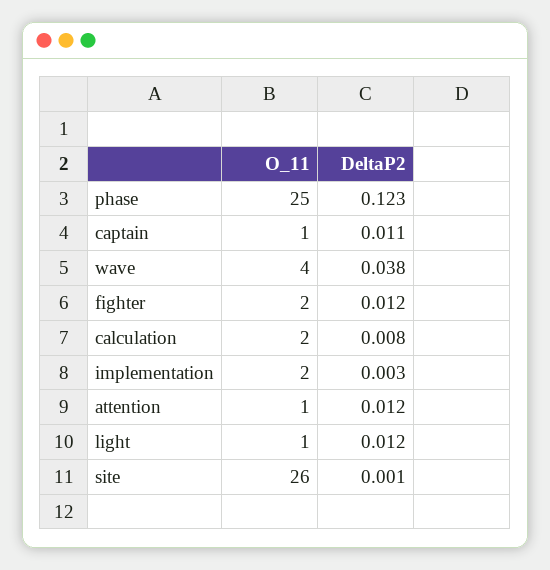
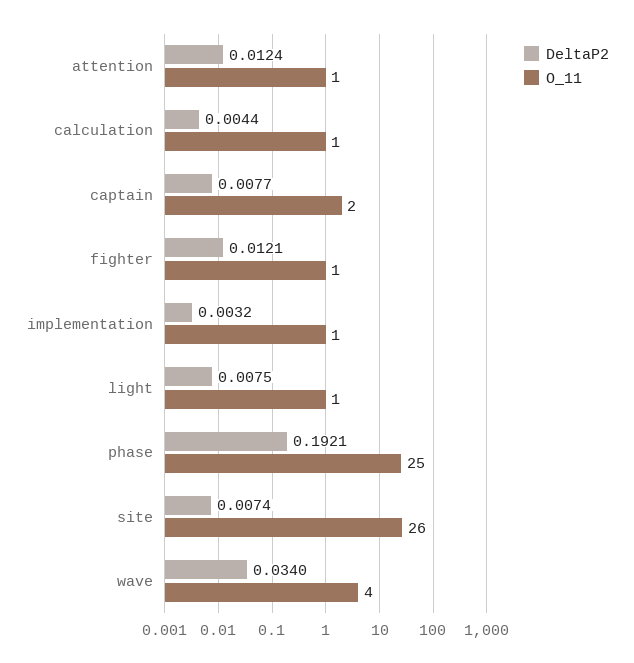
  {
    "O_11": {
      "phase": 25,
-     "captain": 1,
+     "captain": 2,
      "wave": 4,
-     "fighter": 2,
+     "fighter": 1,
-     "calculation": 2,
+     "calculation": 1,
-     "implementation": 2,
+     "implementation": 1,
      "attention": 1,
      "light": 1,
      "site": 26
    },
    "DeltaP2": {
-     "phase": 0.123,
+     "phase": 0.1921,
-     "captain": 0.011,
+     "captain": 0.0077,
-     "wave": 0.038,
+     "wave": 0.034,
      "fighter": 0.0121,
-     "calculation": 0.008,
+     "calculation": 0.0044,
      "implementation": 0.0032,
      "attention": 0.0124,
-     "light": 0.012,
+     "light": 0.0075,
-     "site": 0.001
+     "site": 0.0074
    }
  }

